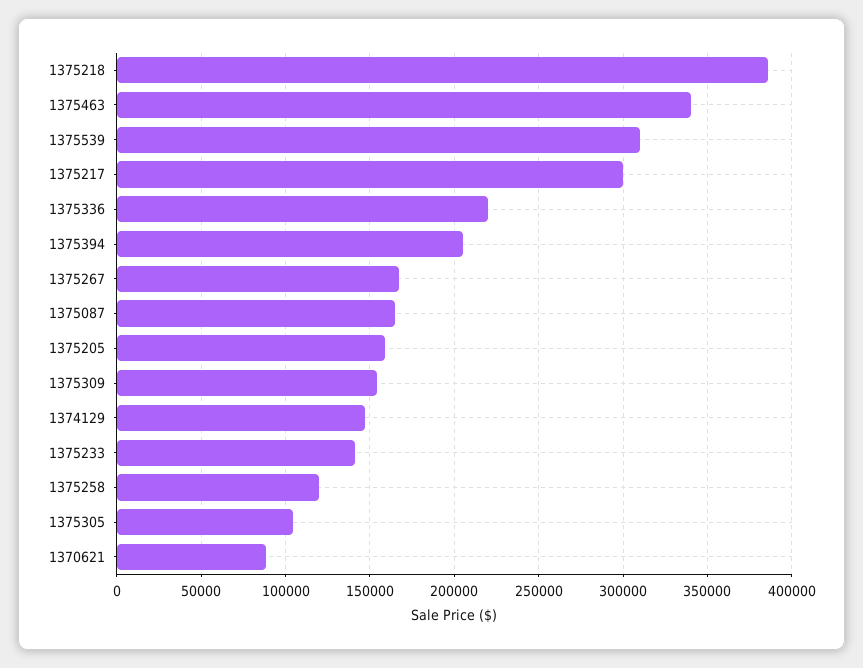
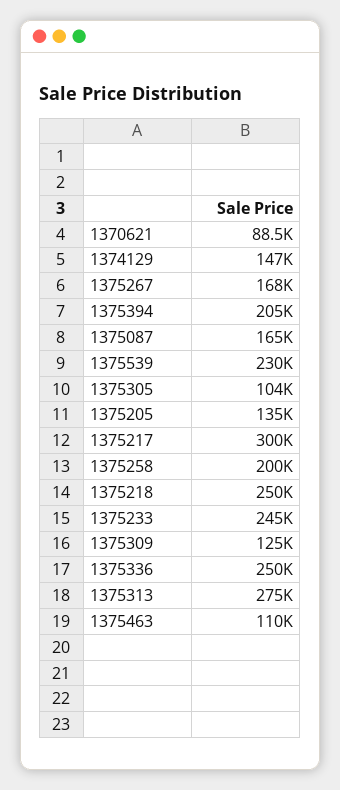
  {
-   "1375218": 385000,
+   "1375218": 250000,
-   "1375463": 340000,
+   "1375463": 110000,
-   "1375539": 310000,
+   "1375539": 230000,
    "1375217": 300000,
-   "1375336": 220000,
+   "1375336": 250000,
    "1375394": 205000,
    "1375267": 168000,
    "1375087": 165000,
-   "1375205": 160000,
+   "1375205": 135000,
-   "1375309": 155000,
+   "1375309": 125000,
    "1374129": 147000,
-   "1375233": 140000,
+   "1375233": 245000,
-   "1375258": 120000,
+   "1375258": 200000,
    "1375305": 104000,
-   "1370621": 88500
+   "1370621": 88500,
+   "1375313": 275000
  }

